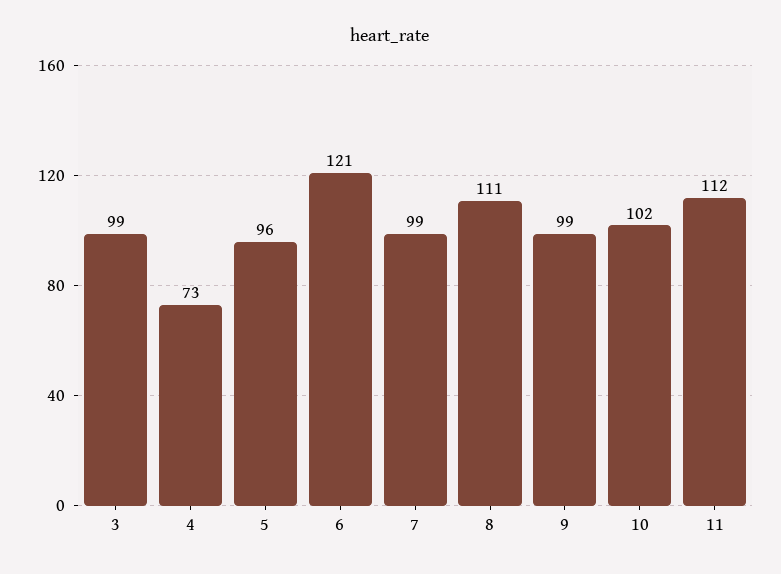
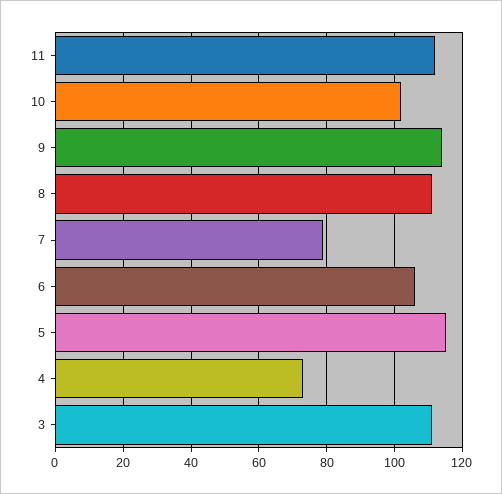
  {
-   "3": 99,
+   "3": 110,
    "4": 73,
-   "5": 96,
+   "5": 115,
-   "6": 121,
+   "6": 105,
-   "7": 99,
+   "7": 80,
    "8": 111,
-   "9": 99,
+   "9": 115,
    "10": 102,
    "11": 112
  }

